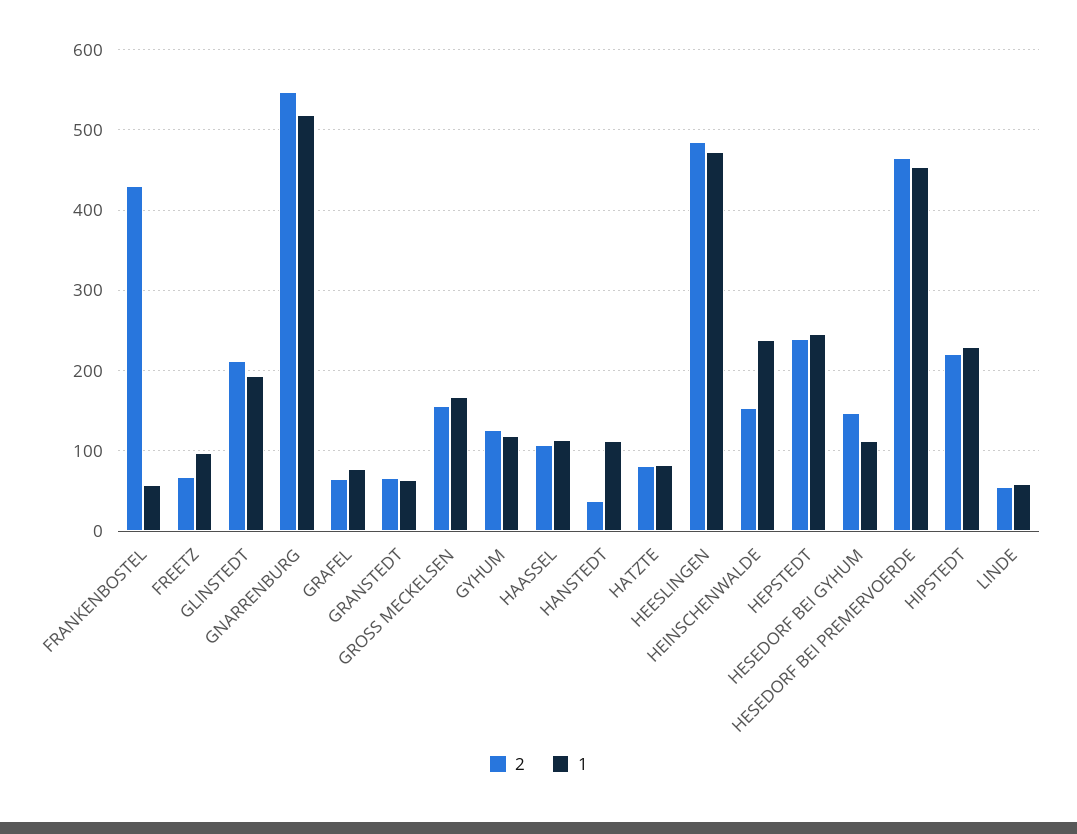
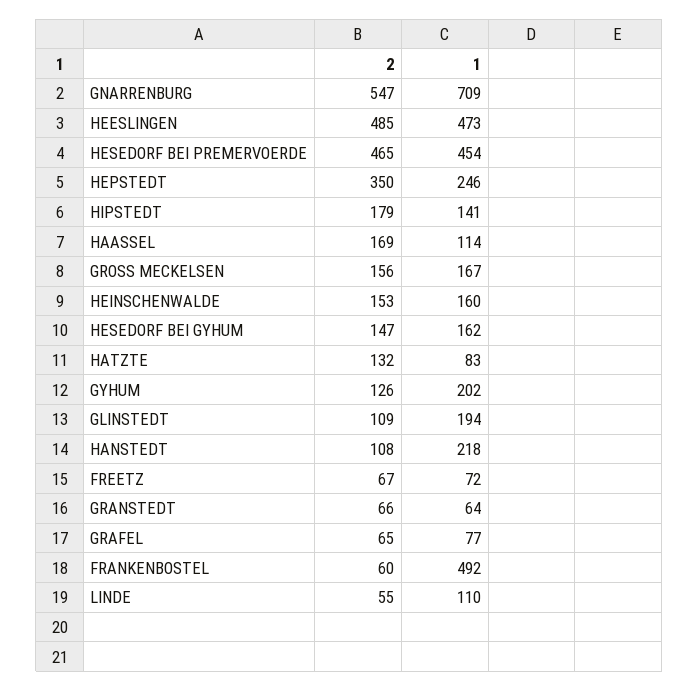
  {
    "2": {
-     "FRANKENBOSTEL": 430,
+     "FRANKENBOSTEL": 60,
      "FREETZ": 67,
-     "GLINSTEDT": 210,
+     "GLINSTEDT": 109,
      "GNARRENBURG": 547,
      "GRAFEL": 65,
      "GRANSTEDT": 66,
      "GROSS MECKELSEN": 156,
      "GYHUM": 126,
-     "HAASSEL": 110,
+     "HAASSEL": 169,
-     "HANSTEDT": 40,
+     "HANSTEDT": 108,
-     "HATZTE": 80,
+     "HATZTE": 132,
      "HEESLINGEN": 485,
      "HEINSCHENWALDE": 153,
-     "HEPSTEDT": 240,
+     "HEPSTEDT": 350,
      "HESEDORF BEI GYHUM": 147,
      "HESEDORF BEI PREMERVOERDE": 465,
-     "HIPSTEDT": 220,
+     "HIPSTEDT": 179,
      "LINDE": 55
    },
    "1": {
-     "FRANKENBOSTEL": 60,
+     "FRANKENBOSTEL": 492,
-     "FREETZ": 100,
+     "FREETZ": 72,
      "GLINSTEDT": 194,
-     "GNARRENBURG": 520,
+     "GNARRENBURG": 709,
      "GRAFEL": 77,
      "GRANSTEDT": 64,
      "GROSS MECKELSEN": 167,
-     "GYHUM": 120,
+     "GYHUM": 202,
      "HAASSEL": 114,
-     "HANSTEDT": 110,
+     "HANSTEDT": 218,
      "HATZTE": 83,
      "HEESLINGEN": 473,
-     "HEINSCHENWALDE": 240,
+     "HEINSCHENWALDE": 160,
      "HEPSTEDT": 246,
-     "HESEDORF BEI GYHUM": 110,
+     "HESEDORF BEI GYHUM": 162,
      "HESEDORF BEI PREMERVOERDE": 454,
-     "HIPSTEDT": 230,
+     "HIPSTEDT": 141,
-     "LINDE": 60
+     "LINDE": 110
    }
  }

